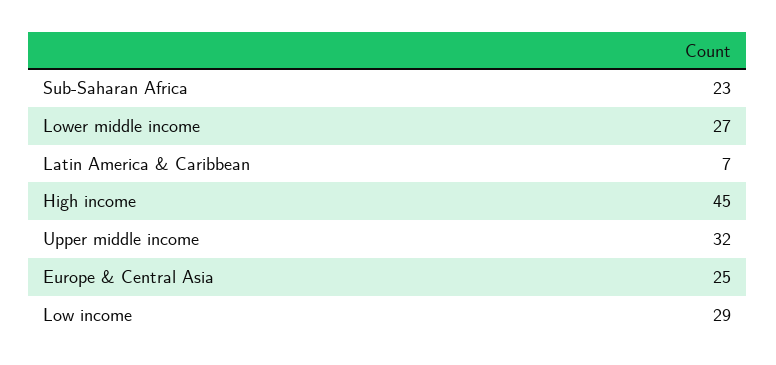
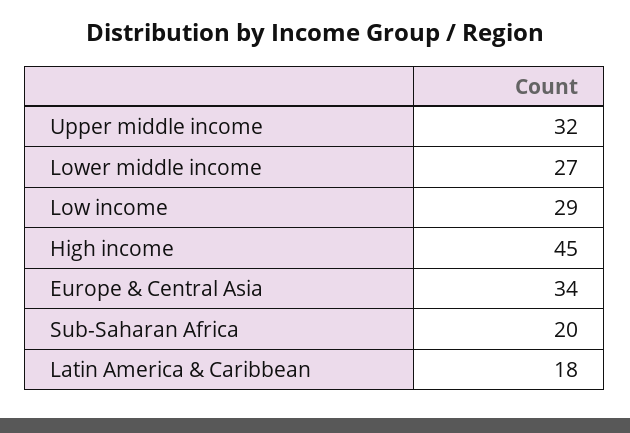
  {
-   "Sub-Saharan Africa": 23,
+   "Sub-Saharan Africa": 20,
    "Lower middle income": 27,
-   "Latin America & Caribbean": 7,
+   "Latin America & Caribbean": 18,
    "High income": 45,
    "Upper middle income": 32,
-   "Europe & Central Asia": 25,
+   "Europe & Central Asia": 34,
    "Low income": 29
  }

